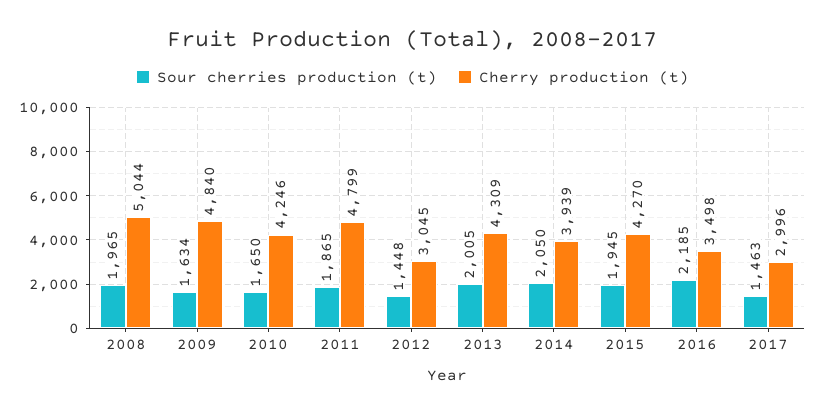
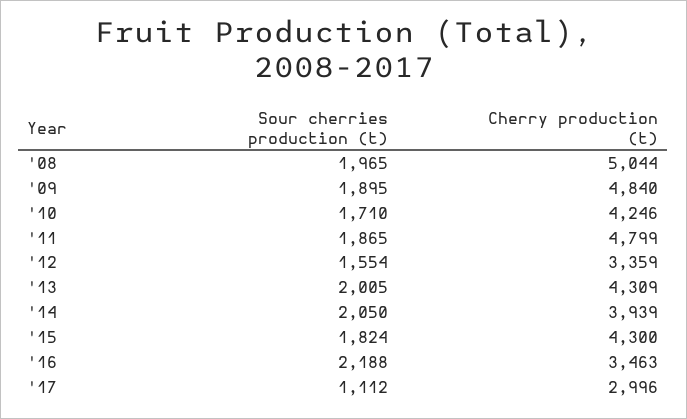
  {
    "Sour cherries production (t)": {
      "2008": 1965,
-     "2009": 1634,
+     "2009": 1895,
-     "2010": 1650,
+     "2010": 1710,
      "2011": 1865,
-     "2012": 1448,
+     "2012": 1554,
      "2013": 2005,
      "2014": 2050,
-     "2015": 1945,
+     "2015": 1824,
-     "2016": 2185,
+     "2016": 2188,
-     "2017": 1463
+     "2017": 1112
    },
    "Cherry production (t)": {
      "2008": 5044,
      "2009": 4840,
      "2010": 4246,
      "2011": 4799,
-     "2012": 3045,
+     "2012": 3359,
      "2013": 4309,
      "2014": 3939,
-     "2015": 4270,
+     "2015": 4300,
-     "2016": 3498,
+     "2016": 3463,
      "2017": 2996
    }
  }

